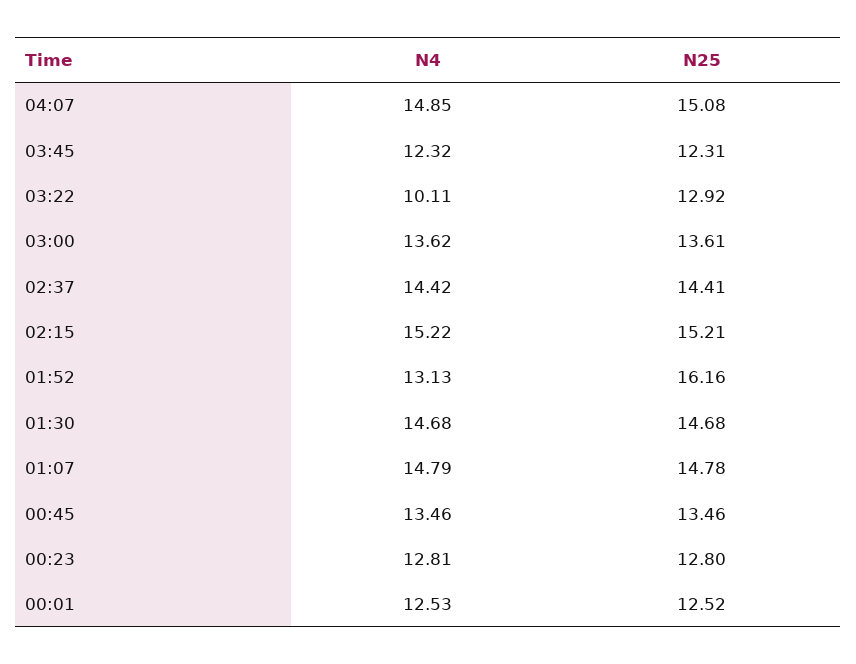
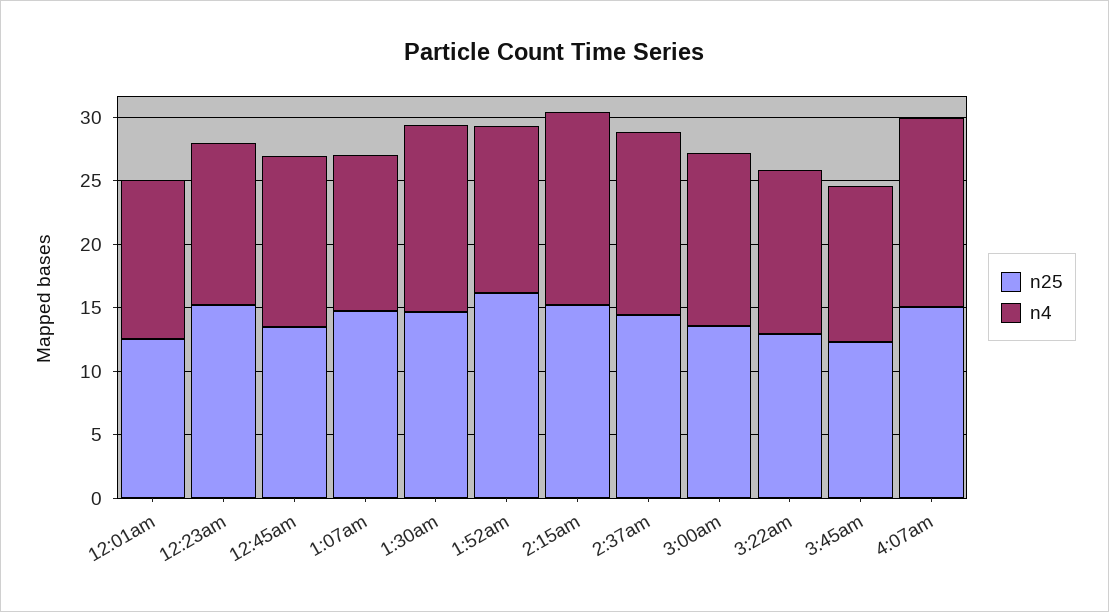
  {
    "N4": {
      "04:07": 14.85,
      "03:45": 12.32,
-     "03:22": 10.11,
+     "03:22": 13,
      "03:00": 13.62,
      "02:37": 14.42,
      "02:15": 15.22,
      "01:52": 13.13,
      "01:30": 14.68,
-     "01:07": 14.79,
+     "01:07": 12,
      "00:45": 13.46,
      "00:23": 12.81,
      "00:01": 12.53
    },
    "N25": {
      "04:07": 15.08,
      "03:45": 12.31,
      "03:22": 12.92,
      "03:00": 13.61,
      "02:37": 14.41,
      "02:15": 15.21,
      "01:52": 16.16,
      "01:30": 14.68,
      "01:07": 14.78,
      "00:45": 13.46,
-     "00:23": 12.8,
+     "00:23": 15,
      "00:01": 12.52
    }
  }

